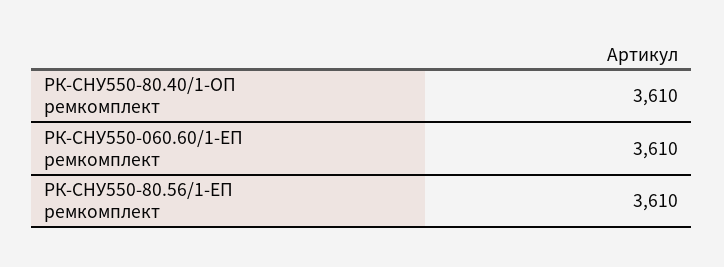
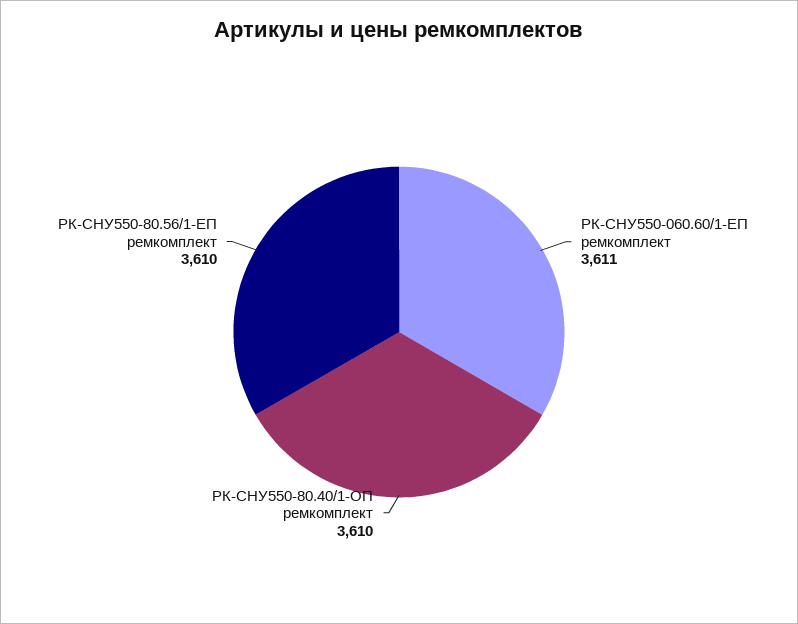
  {
    "РК-СНУ550-80.40/1-ОП ремкомплект": 3610,
-   "РК-СНУ550-060.60/1-ЕП ремкомплект": 3610,
+   "РК-СНУ550-060.60/1-ЕП ремкомплект": 3611,
    "РК-СНУ550-80.56/1-ЕП ремкомплект": 3610
  }

